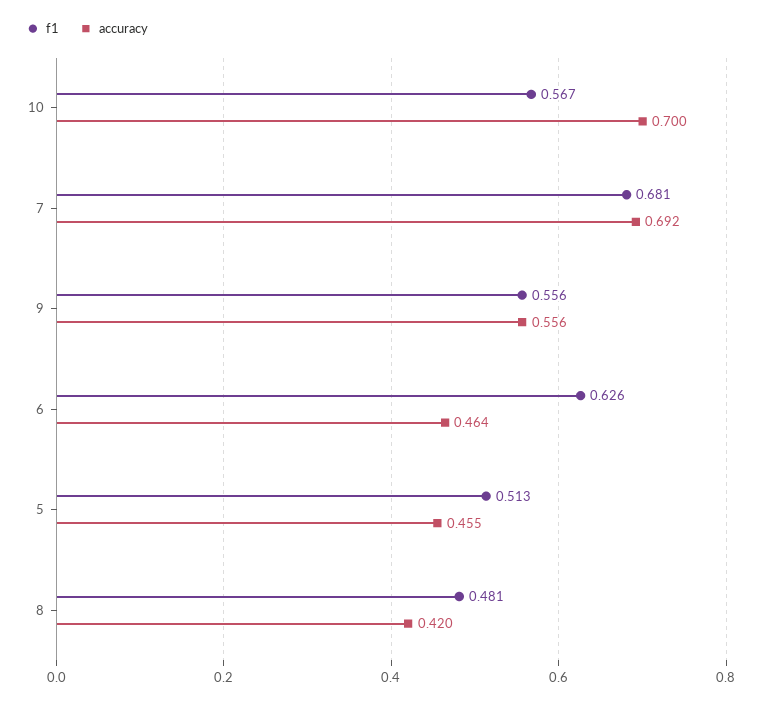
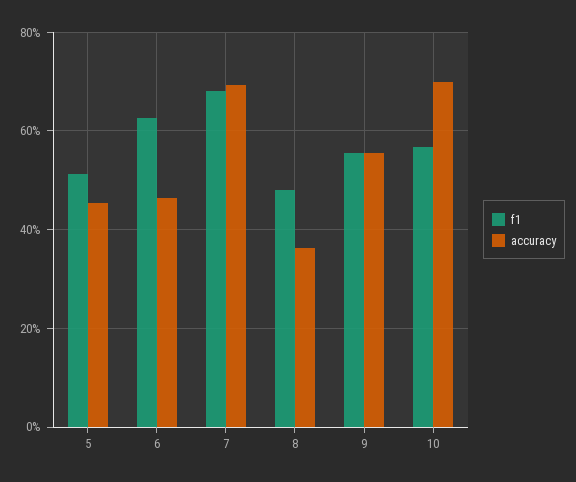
  {
    "f1": {
      "10": 0.567,
      "7": 0.681,
      "9": 0.556,
      "6": 0.626,
      "5": 0.513,
      "8": 0.481
    },
    "accuracy": {
      "10": 0.7,
      "7": 0.692,
      "9": 0.556,
      "6": 0.464,
      "5": 0.455,
-     "8": 0.42
+     "8": 0.36
    }
  }

